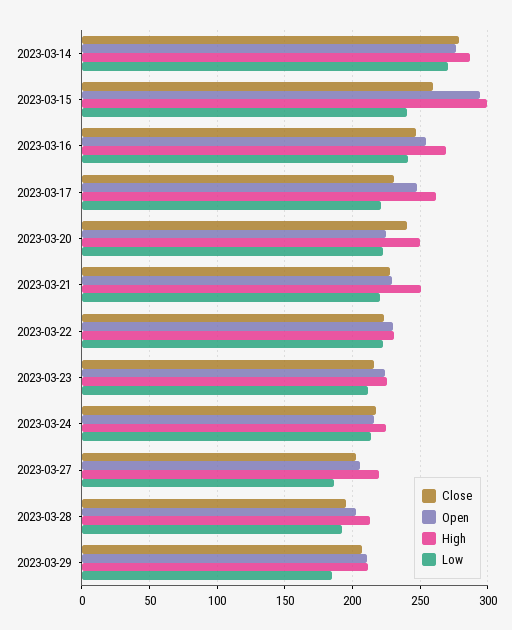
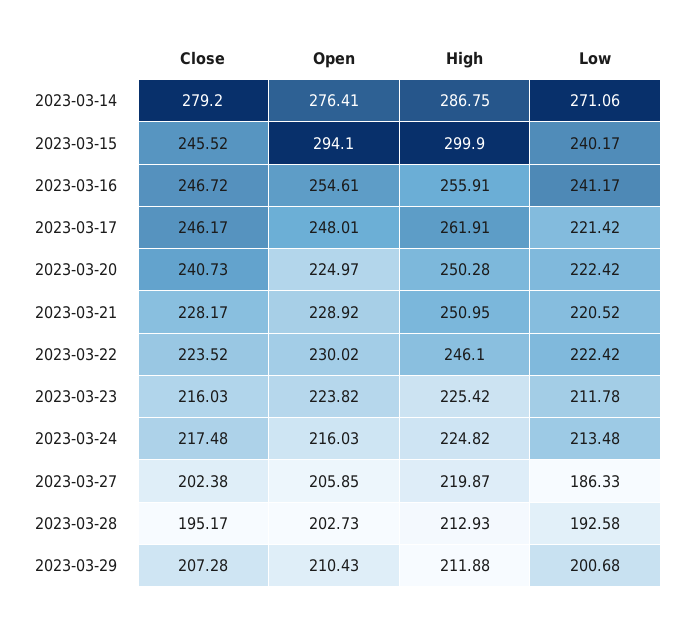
  {
    "Close": {
      "2023-03-14": 279.2,
-     "2023-03-15": 260,
+     "2023-03-15": 245.52,
      "2023-03-16": 246.72,
-     "2023-03-17": 230,
+     "2023-03-17": 246.17,
      "2023-03-20": 240.73,
      "2023-03-21": 228.17,
      "2023-03-22": 223.52,
      "2023-03-23": 216.03,
      "2023-03-24": 217.48,
      "2023-03-27": 202.38,
      "2023-03-28": 195.17,
      "2023-03-29": 207.28
    },
    "Open": {
      "2023-03-14": 276.41,
      "2023-03-15": 294.1,
      "2023-03-16": 254.61,
      "2023-03-17": 248.01,
      "2023-03-20": 224.97,
      "2023-03-21": 228.92,
      "2023-03-22": 230.02,
      "2023-03-23": 223.82,
      "2023-03-24": 216.03,
      "2023-03-27": 205.85,
      "2023-03-28": 202.73,
      "2023-03-29": 210.43
    },
    "High": {
      "2023-03-14": 286.75,
      "2023-03-15": 299.9,
-     "2023-03-16": 270,
+     "2023-03-16": 255.91,
      "2023-03-17": 261.91,
      "2023-03-20": 250.28,
      "2023-03-21": 250.95,
-     "2023-03-22": 230,
+     "2023-03-22": 246.1,
      "2023-03-23": 225.42,
      "2023-03-24": 224.82,
      "2023-03-27": 219.87,
      "2023-03-28": 212.93,
      "2023-03-29": 211.88
    },
    "Low": {
      "2023-03-14": 271.06,
      "2023-03-15": 240.17,
      "2023-03-16": 241.17,
      "2023-03-17": 221.42,
      "2023-03-20": 222.42,
      "2023-03-21": 220.52,
      "2023-03-22": 222.42,
      "2023-03-23": 211.78,
      "2023-03-24": 213.48,
      "2023-03-27": 186.33,
      "2023-03-28": 192.58,
-     "2023-03-29": 185
+     "2023-03-29": 200.68
    }
  }

